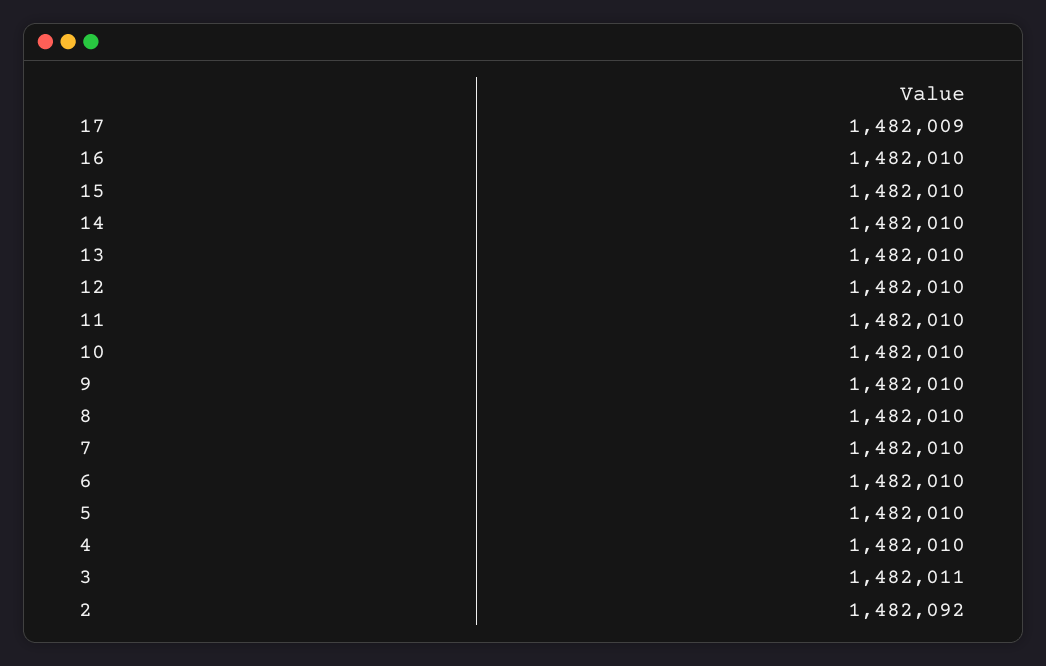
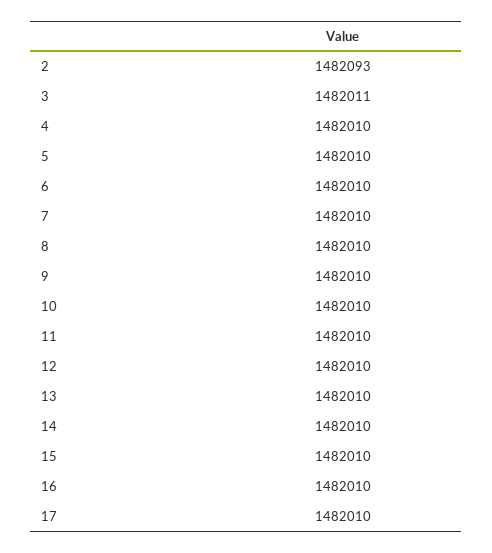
  {
-   "17": 1482009,
+   "17": 1482010,
    "16": 1482010,
    "15": 1482010,
    "14": 1482010,
    "13": 1482010,
    "12": 1482010,
    "11": 1482010,
    "10": 1482010,
    "9": 1482010,
    "8": 1482010,
    "7": 1482010,
    "6": 1482010,
    "5": 1482010,
    "4": 1482010,
    "3": 1482011,
-   "2": 1482092
+   "2": 1482093
  }

